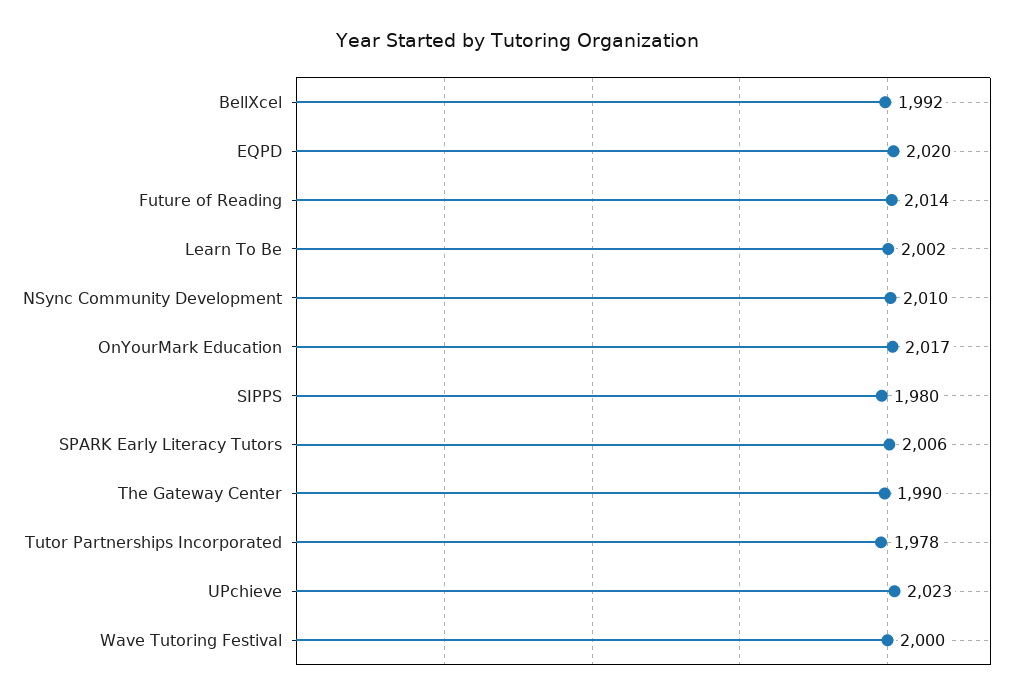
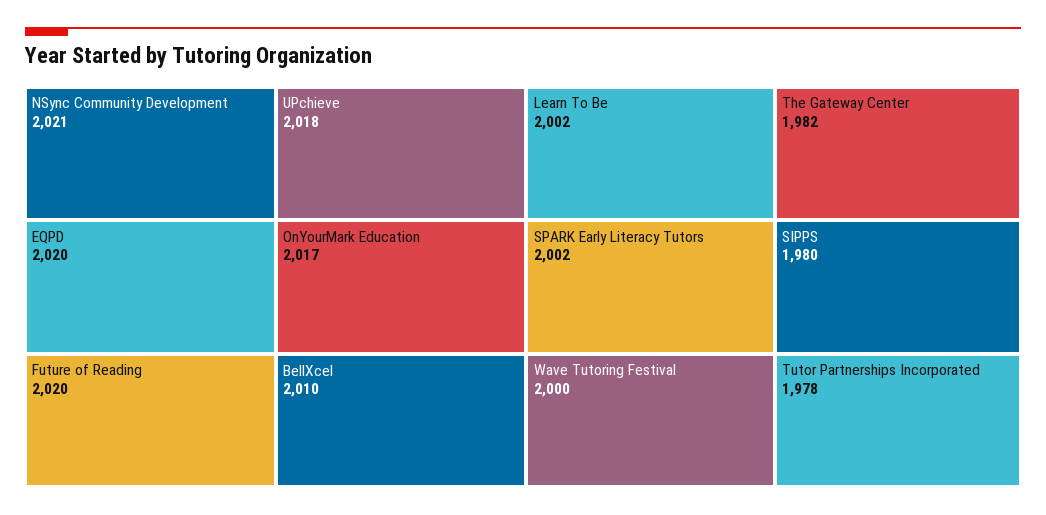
  {
-   "BellXcel": 1992,
+   "BellXcel": 2010,
    "EQPD": 2020,
-   "Future of Reading": 2014,
+   "Future of Reading": 2020,
    "Learn To Be": 2002,
-   "NSync Community Development": 2010,
+   "NSync Community Development": 2021,
    "OnYourMark Education": 2017,
    "SIPPS": 1980,
-   "SPARK Early Literacy Tutors": 2006,
+   "SPARK Early Literacy Tutors": 2002,
-   "The Gateway Center": 1990,
+   "The Gateway Center": 1982,
    "Tutor Partnerships Incorporated": 1978,
-   "UPchieve": 2023,
+   "UPchieve": 2018,
    "Wave Tutoring Festival": 2000
  }

